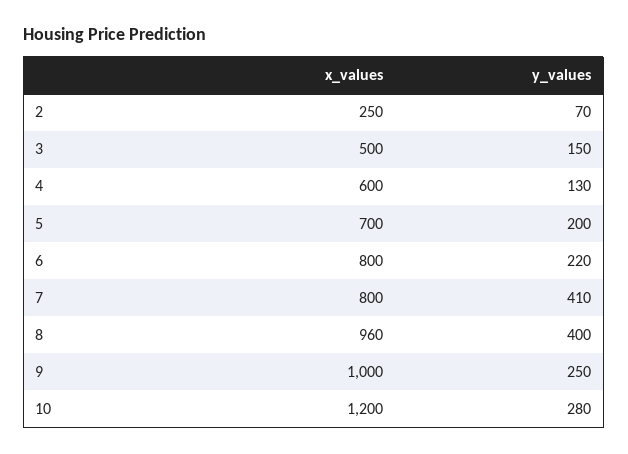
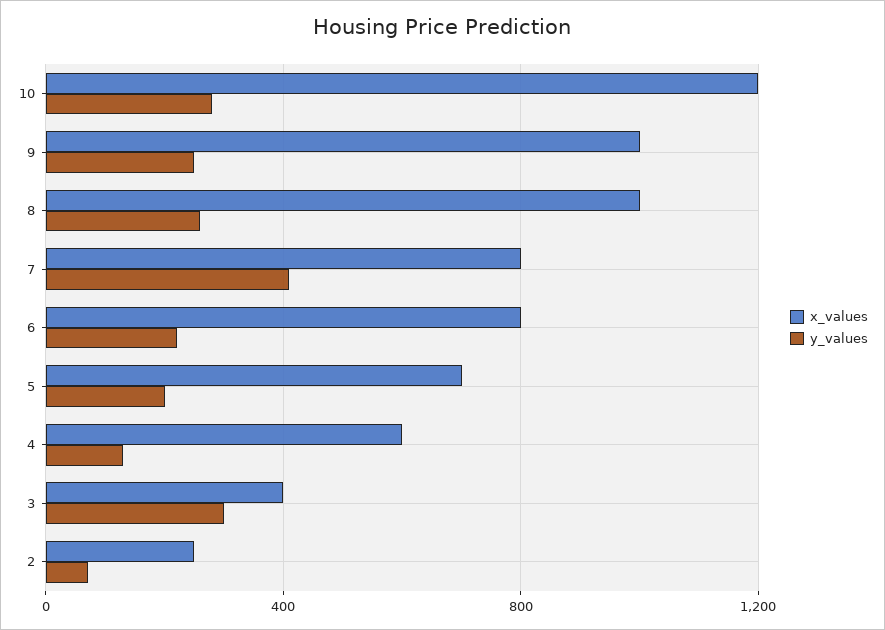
  {
    "x_values": {
      "2": 250,
-     "3": 500,
+     "3": 400,
      "4": 600,
      "5": 700,
      "6": 800,
      "7": 800,
-     "8": 960,
+     "8": 1000,
      "9": 1000,
      "10": 1200
    },
    "y_values": {
      "2": 70,
-     "3": 150,
+     "3": 300,
      "4": 130,
      "5": 200,
      "6": 220,
      "7": 410,
-     "8": 400,
+     "8": 250,
      "9": 250,
      "10": 280
    }
  }

